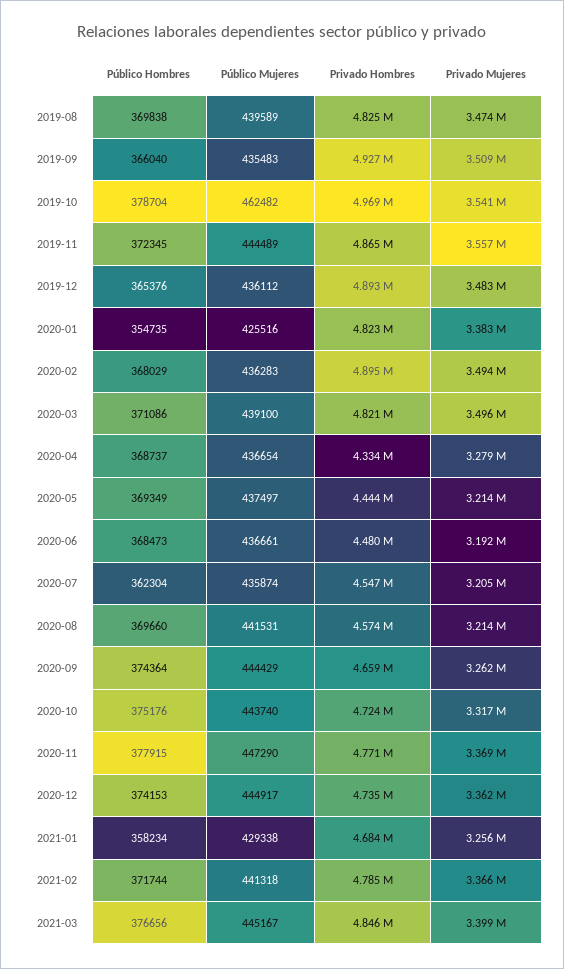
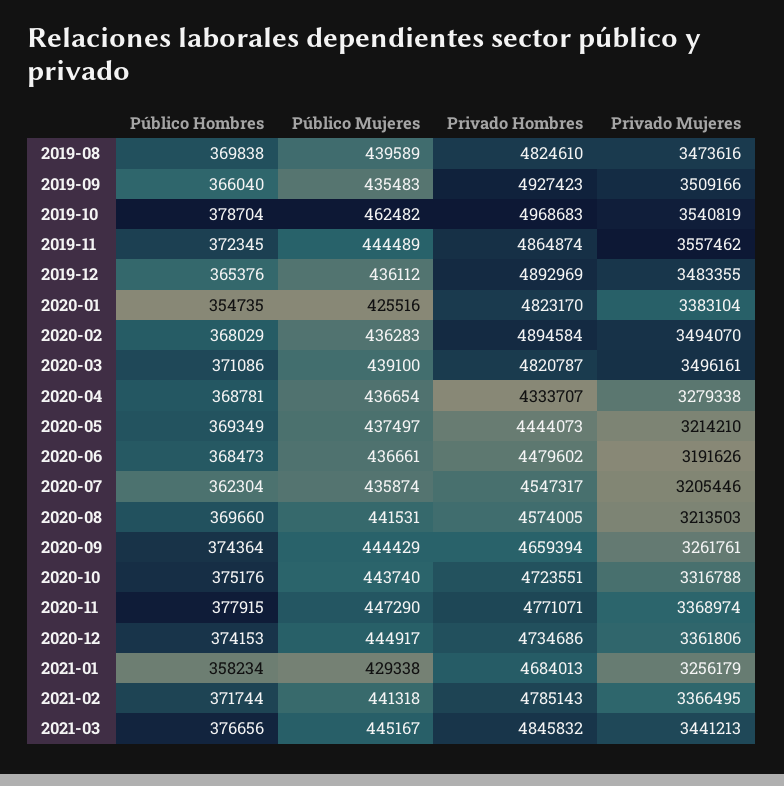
  {
    "Público Hombres": {
      "2019-08": 369838,
      "2019-09": 366040,
      "2019-10": 378704,
      "2019-11": 372345,
      "2019-12": 365376,
      "2020-01": 354735,
      "2020-02": 368029,
      "2020-03": 371086,
-     "2020-04": 368737,
+     "2020-04": 368781,
      "2020-05": 369349,
      "2020-06": 368473,
      "2020-07": 362304,
      "2020-08": 369660,
      "2020-09": 374364,
      "2020-10": 375176,
      "2020-11": 377915,
      "2020-12": 374153,
      "2021-01": 358234,
      "2021-02": 371744,
      "2021-03": 376656
    },
    "Público Mujeres": {
      "2019-08": 439589,
      "2019-09": 435483,
      "2019-10": 462482,
      "2019-11": 444489,
      "2019-12": 436112,
      "2020-01": 425516,
      "2020-02": 436283,
      "2020-03": 439100,
      "2020-04": 436654,
      "2020-05": 437497,
      "2020-06": 436661,
      "2020-07": 435874,
      "2020-08": 441531,
      "2020-09": 444429,
      "2020-10": 443740,
      "2020-11": 447290,
      "2020-12": 444917,
      "2021-01": 429338,
      "2021-02": 441318,
      "2021-03": 445167
    },
    "Privado Hombres": {
      "2019-08": 4824610,
      "2019-09": 4927423,
      "2019-10": 4968683,
      "2019-11": 4864874,
      "2019-12": 4892969,
      "2020-01": 4823170,
      "2020-02": 4894584,
      "2020-03": 4820787,
      "2020-04": 4333707,
      "2020-05": 4444073,
      "2020-06": 4479602,
      "2020-07": 4547317,
      "2020-08": 4574005,
      "2020-09": 4659394,
      "2020-10": 4723551,
      "2020-11": 4771071,
      "2020-12": 4734686,
      "2021-01": 4684013,
      "2021-02": 4785143,
      "2021-03": 4845832
    },
    "Privado Mujeres": {
      "2019-08": 3473616,
      "2019-09": 3509166,
      "2019-10": 3540819,
      "2019-11": 3557462,
      "2019-12": 3483355,
      "2020-01": 3383104,
      "2020-02": 3494070,
      "2020-03": 3496161,
      "2020-04": 3279338,
      "2020-05": 3214210,
      "2020-06": 3191626,
      "2020-07": 3205446,
      "2020-08": 3213503,
      "2020-09": 3261761,
      "2020-10": 3316788,
      "2020-11": 3368974,
      "2020-12": 3361806,
      "2021-01": 3256179,
      "2021-02": 3366495,
-     "2021-03": 3399000
+     "2021-03": 3441213
    }
  }

